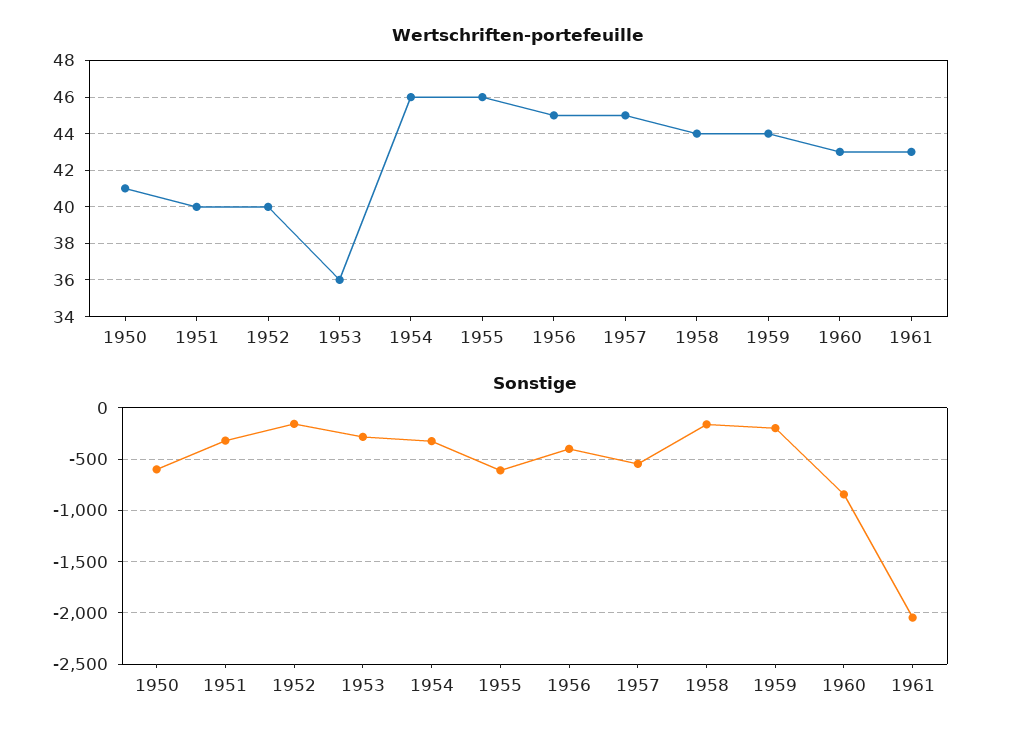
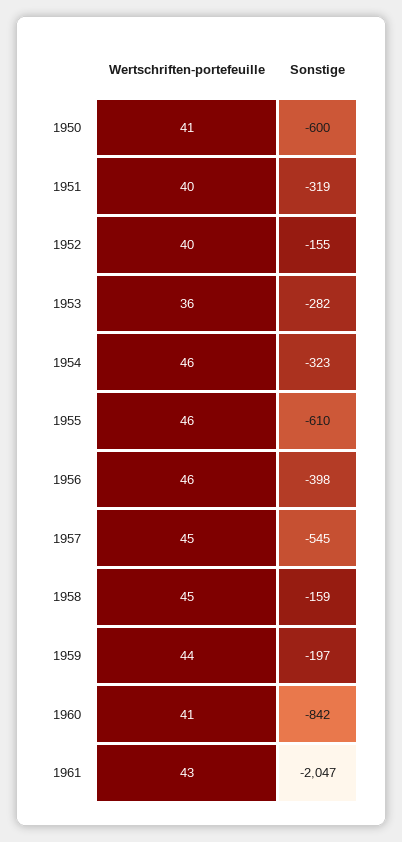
  {
    "Wertschriften-portefeuille": {
      "1950": 41,
      "1951": 40,
      "1952": 40,
      "1953": 36,
      "1954": 46,
      "1955": 46,
-     "1956": 45,
+     "1956": 46,
      "1957": 45,
-     "1958": 44,
+     "1958": 45,
      "1959": 44,
-     "1960": 43,
+     "1960": 41,
      "1961": 43
    },
    "Sonstige": {
      "1950": -600,
      "1951": -319,
      "1952": -155,
      "1953": -282,
      "1954": -323,
      "1955": -610,
      "1956": -398,
      "1957": -545,
      "1958": -159,
      "1959": -197,
      "1960": -842,
      "1961": -2047
    }
  }

